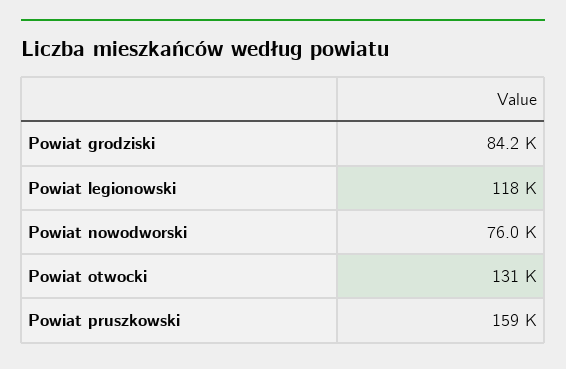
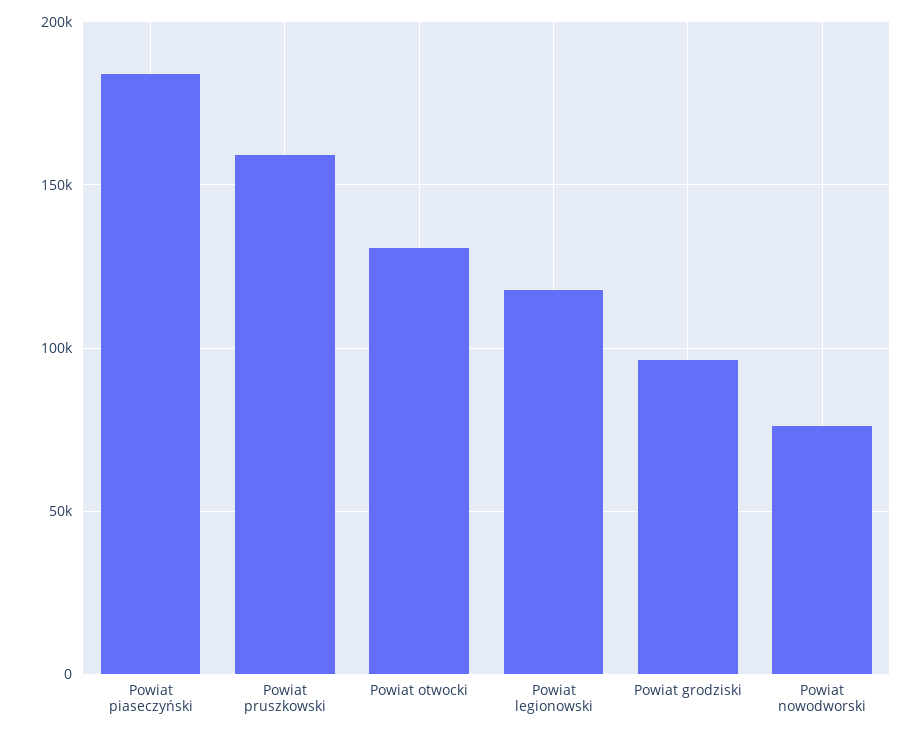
  {
-   "Powiat grodziski": 84200,
+   "Powiat grodziski": 95000,
    "Powiat legionowski": 118000,
    "Powiat nowodworski": 76000,
    "Powiat otwocki": 131000,
-   "Powiat pruszkowski": 159000
+   "Powiat pruszkowski": 159000,
+   "Powiat piaseczyński": 185000
  }

